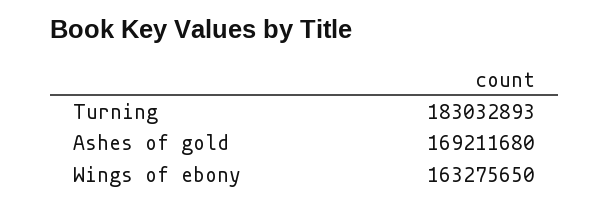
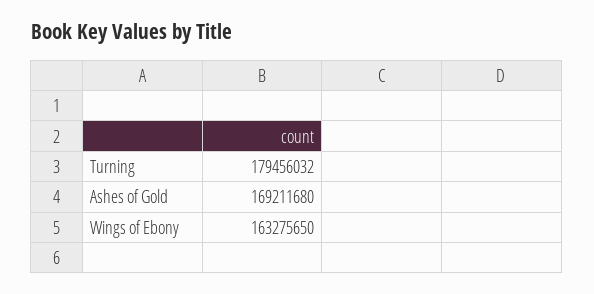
  {
-   "Turning": 183032893,
+   "Turning": 179456032,
    "Ashes of gold": 169211680,
    "Wings of ebony": 163275650
  }

